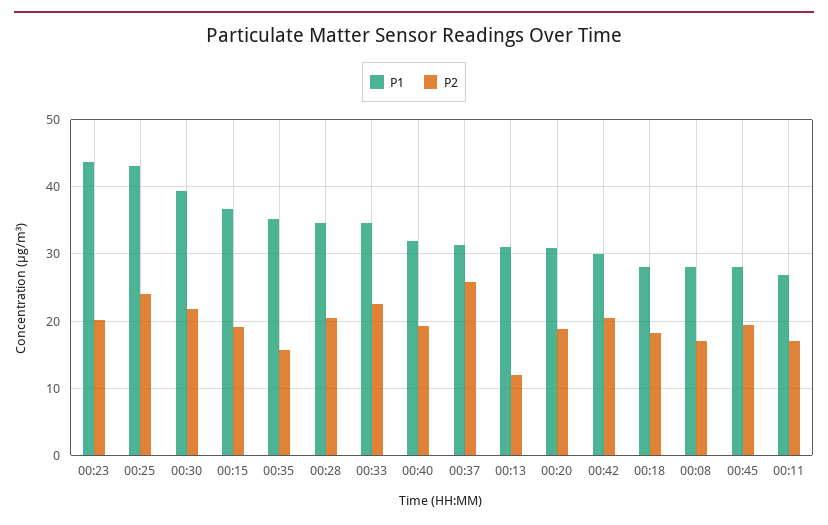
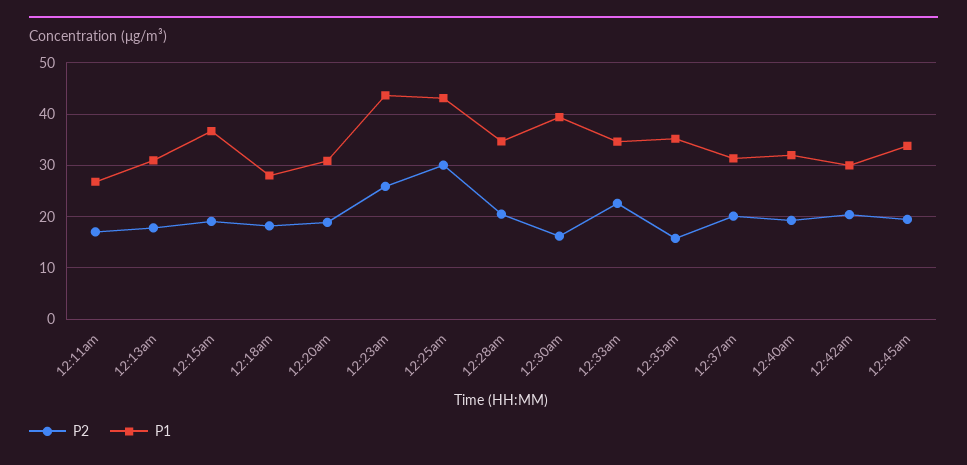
  {
    "P1": {
      "00:23": 44,
      "00:25": 43,
      "00:30": 39,
      "00:15": 37,
      "00:35": 35,
      "00:28": 35,
      "00:33": 35,
      "00:40": 32,
      "00:37": 31,
      "00:13": 31,
      "00:20": 31,
      "00:42": 30,
      "00:18": 28,
-     "00:08": 28,
-     "00:45": 28,
+     "00:45": 34,
      "00:11": 27
    },
    "P2": {
-     "00:23": 20,
+     "00:23": 26,
-     "00:25": 24,
+     "00:25": 30,
-     "00:30": 22,
+     "00:30": 16,
      "00:15": 19,
      "00:35": 16,
      "00:28": 20,
      "00:33": 23,
      "00:40": 19,
-     "00:37": 26,
+     "00:37": 20,
-     "00:13": 12,
+     "00:13": 18,
      "00:20": 19,
      "00:42": 20,
      "00:18": 18,
-     "00:08": 17,
      "00:45": 19,
      "00:11": 17
    }
  }

